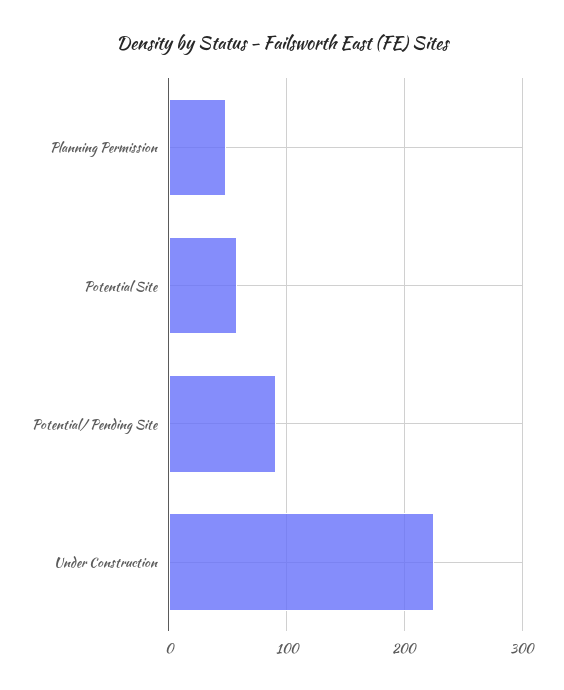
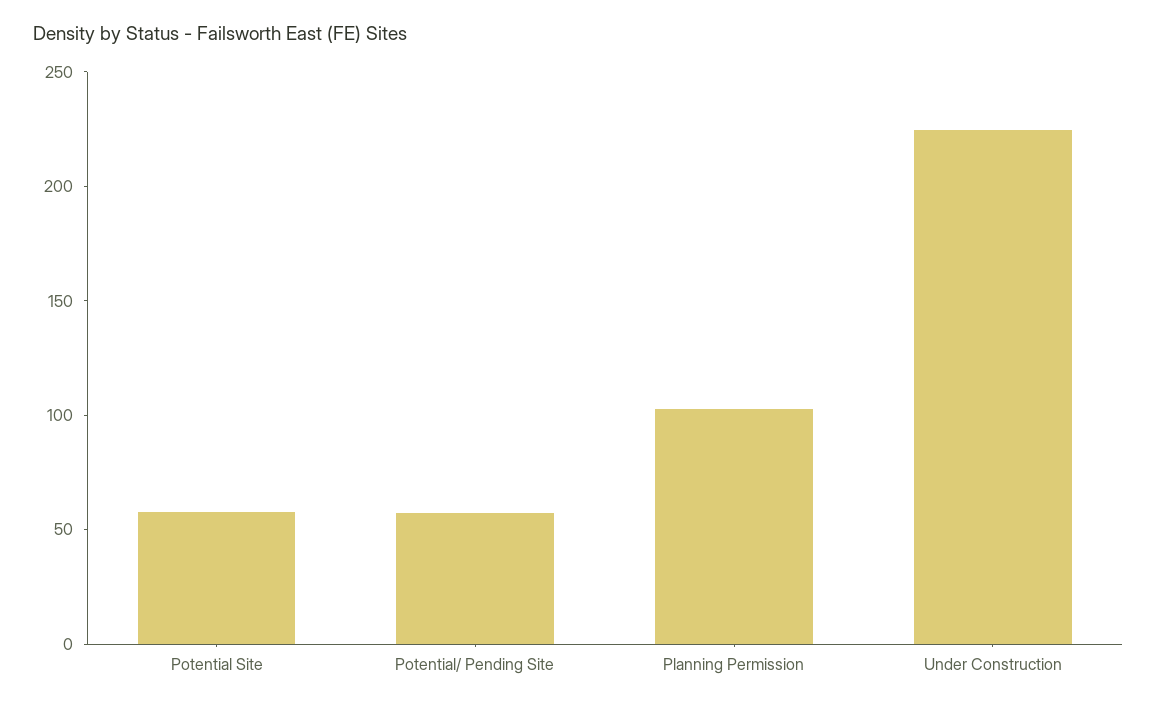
  {
-   "Planning Permission": 50,
+   "Planning Permission": 100,
    "Potential Site": 60,
-   "Potential/ Pending Site": 90,
+   "Potential/ Pending Site": 60,
    "Under Construction": 220
  }

